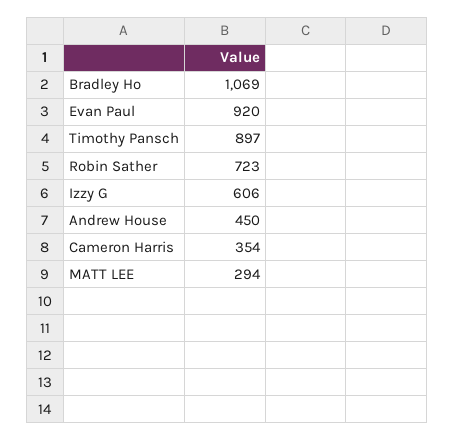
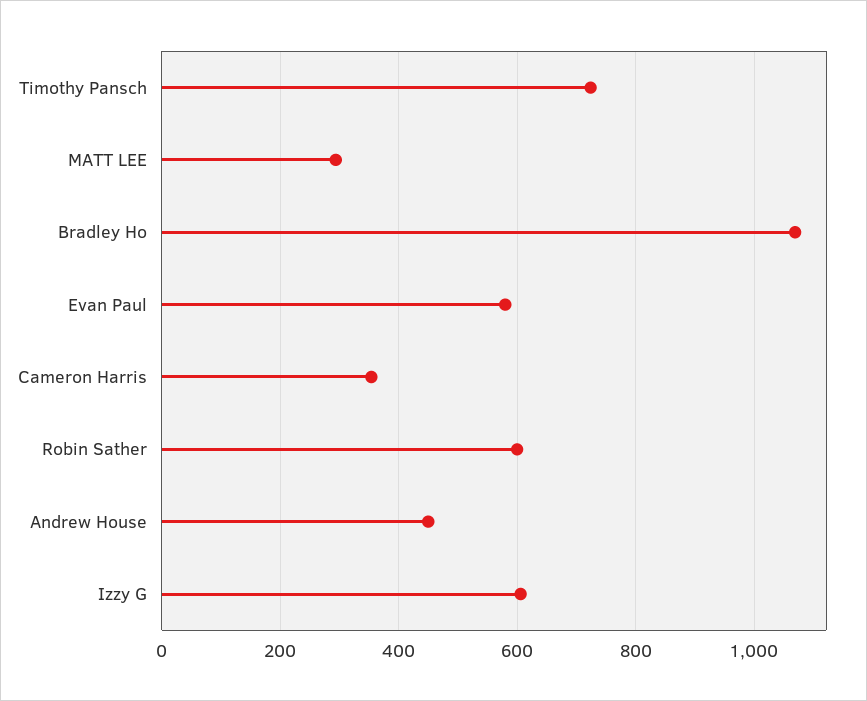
  {
    "Bradley Ho": 1069,
-   "Evan Paul": 920,
+   "Evan Paul": 580,
-   "Timothy Pansch": 897,
+   "Timothy Pansch": 720,
-   "Robin Sather": 723,
+   "Robin Sather": 600,
    "Izzy G": 606,
    "Andrew House": 450,
    "Cameron Harris": 354,
    "MATT LEE": 294
  }

